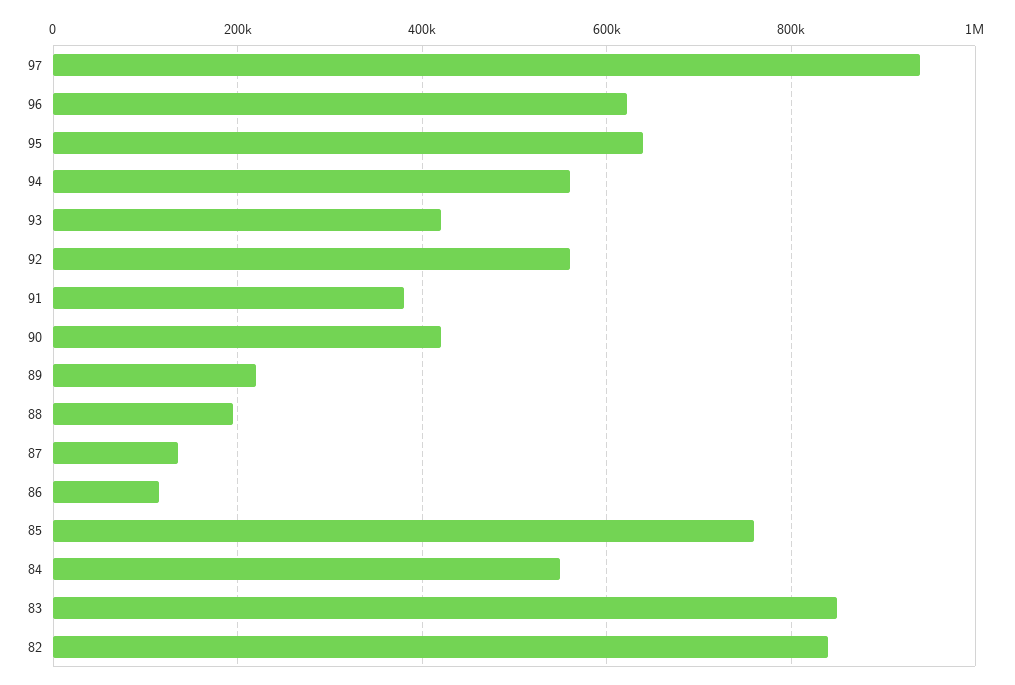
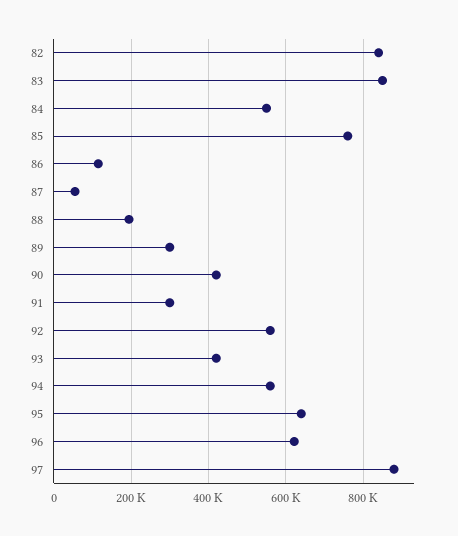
  {
-   "97": 940000,
+   "97": 880000,
    "96": 620000,
    "95": 640000,
    "94": 560000,
    "93": 420000,
    "92": 560000,
-   "91": 380000,
+   "91": 300000,
    "90": 420000,
-   "89": 220000,
+   "89": 300000,
    "88": 200000,
-   "87": 140000,
+   "87": 60000,
    "86": 120000,
    "85": 760000,
    "84": 560000,
    "83": 860000,
    "82": 840000
  }

